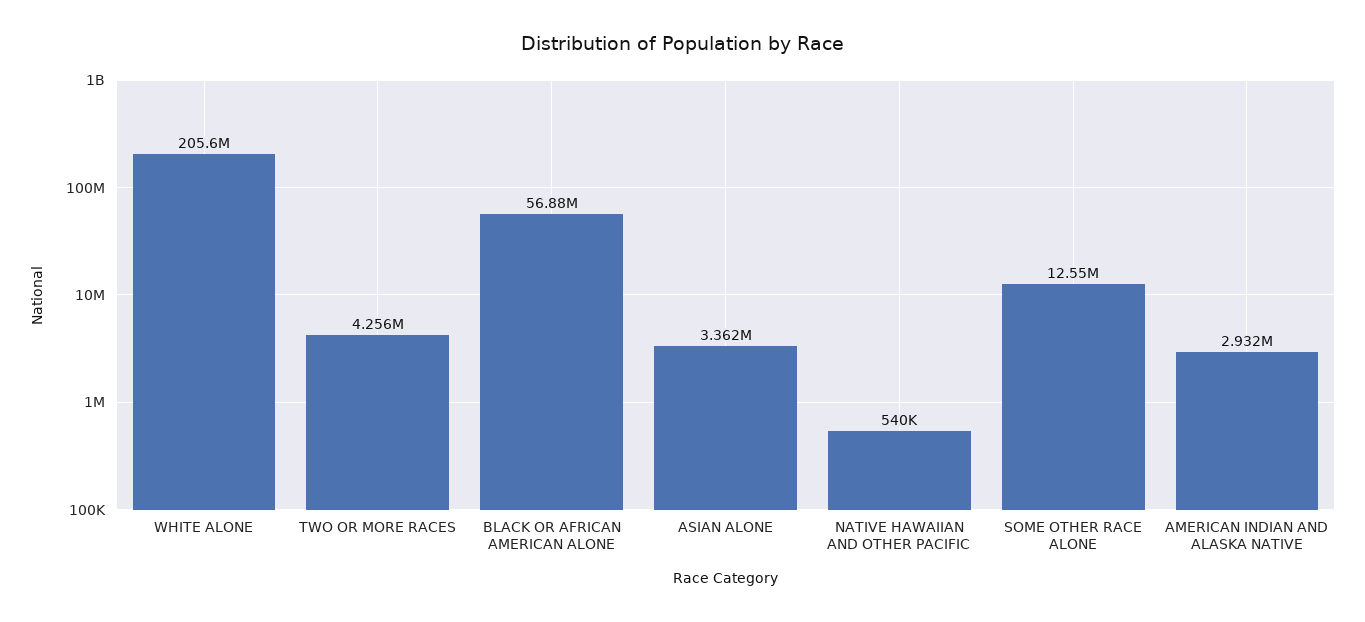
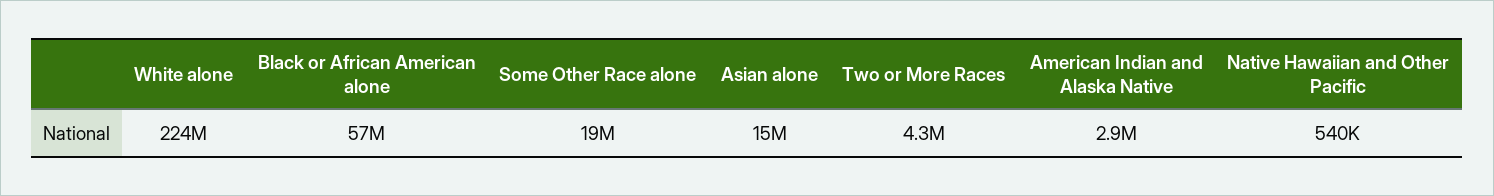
  {
-   "WHITE ALONE": 205600000,
+   "WHITE ALONE": 224000000,
    "TWO OR MORE RACES": 4256000,
    "BLACK OR AFRICAN AMERICAN ALONE": 56880000,
-   "ASIAN ALONE": 3362000,
+   "ASIAN ALONE": 15000000,
    "NATIVE HAWAIIAN AND OTHER PACIFIC": 540000,
-   "SOME OTHER RACE ALONE": 12550000,
+   "SOME OTHER RACE ALONE": 19000000,
    "AMERICAN INDIAN AND ALASKA NATIVE": 2932000
  }

